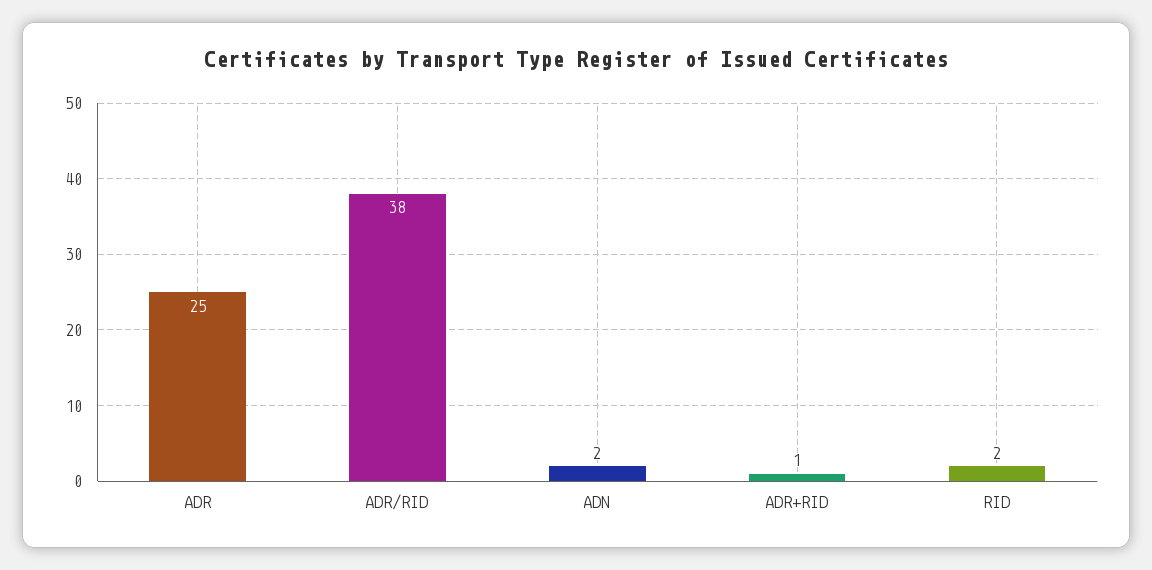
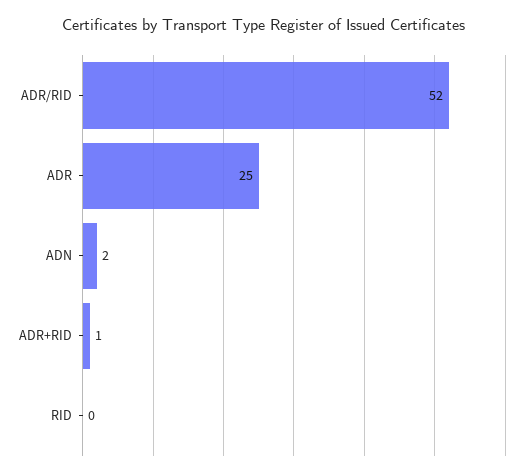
  {
    "ADR": 25,
-   "ADR/RID": 38,
+   "ADR/RID": 52,
    "ADN": 2,
    "ADR+RID": 1,
-   "RID": 2
+   "RID": 0
  }

